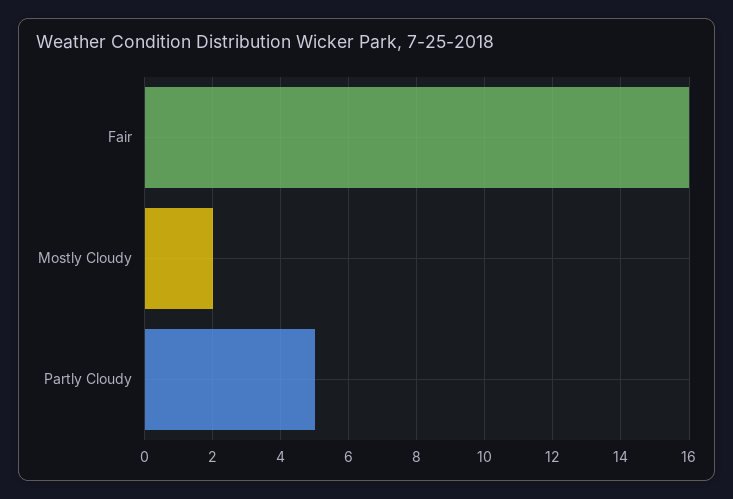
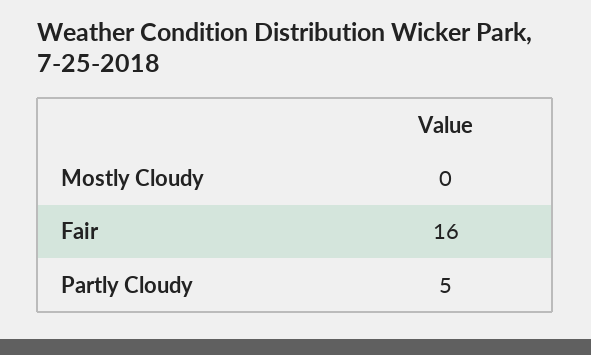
  {
    "Fair": 16,
-   "Mostly Cloudy": 2,
+   "Mostly Cloudy": 0,
    "Partly Cloudy": 5
  }

